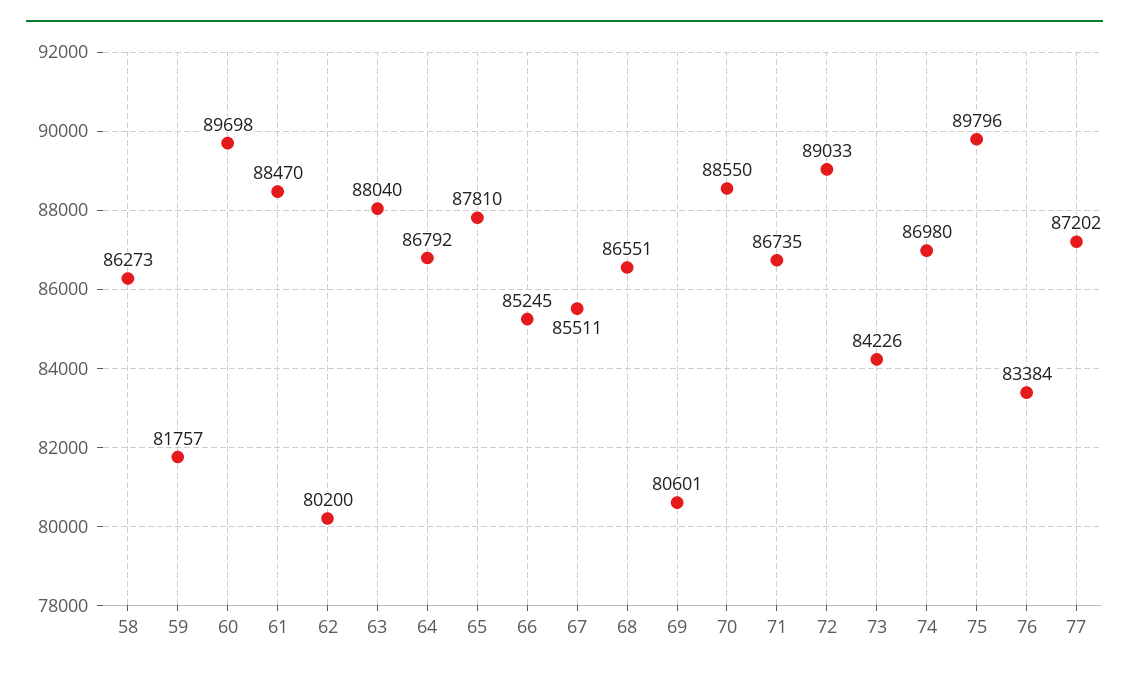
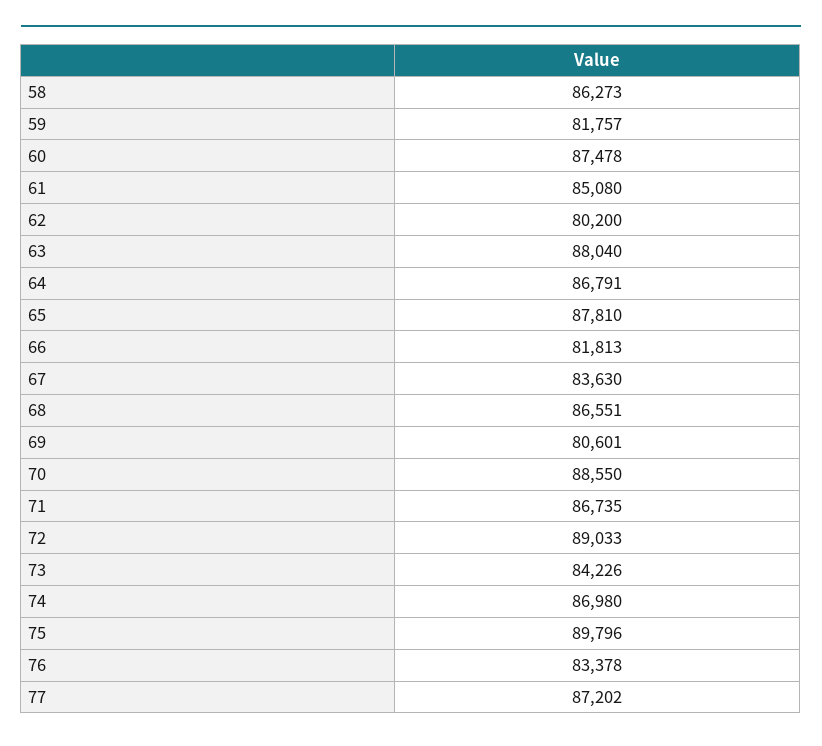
  {
    "58": 86273,
    "59": 81757,
-   "60": 89698,
+   "60": 87478,
-   "61": 88470,
+   "61": 85080,
    "62": 80200,
    "63": 88040,
-   "64": 86792,
+   "64": 86791,
    "65": 87810,
-   "66": 85245,
+   "66": 81813,
-   "67": 85511,
+   "67": 83630,
    "68": 86551,
    "69": 80601,
    "70": 88550,
    "71": 86735,
    "72": 89033,
    "73": 84226,
    "74": 86980,
    "75": 89796,
-   "76": 83384,
+   "76": 83378,
    "77": 87202
  }

